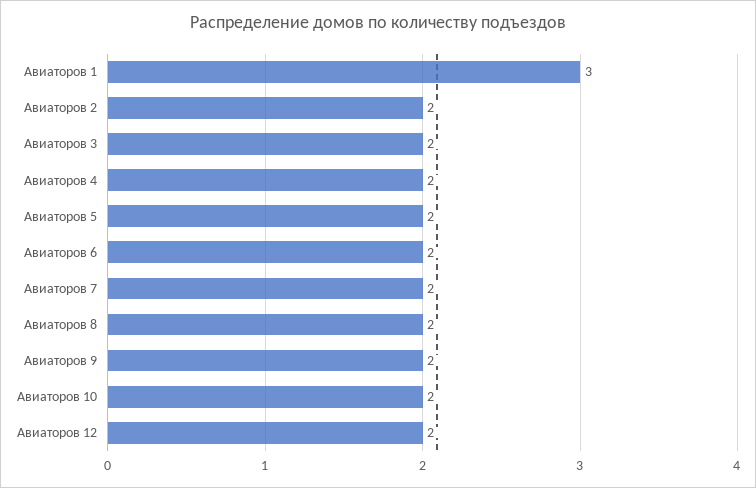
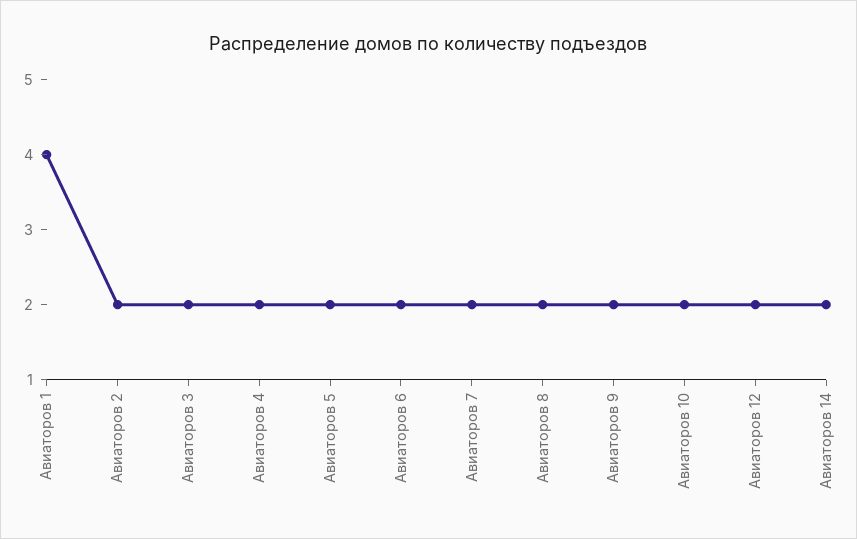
  {
-   "Авиаторов 1": 3,
+   "Авиаторов 1": 4,
    "Авиаторов 2": 2,
    "Авиаторов 3": 2,
    "Авиаторов 4": 2,
    "Авиаторов 5": 2,
    "Авиаторов 6": 2,
    "Авиаторов 7": 2,
    "Авиаторов 8": 2,
    "Авиаторов 9": 2,
    "Авиаторов 10": 2,
-   "Авиаторов 12": 2
+   "Авиаторов 12": 2,
+   "Авиаторов 14": 2
  }

